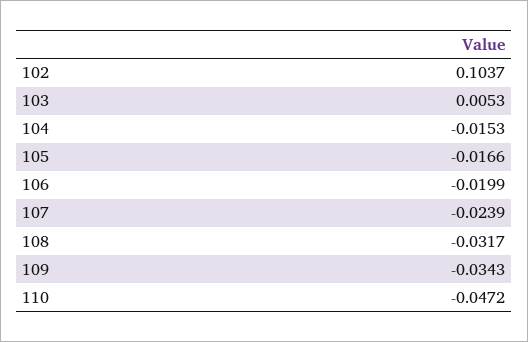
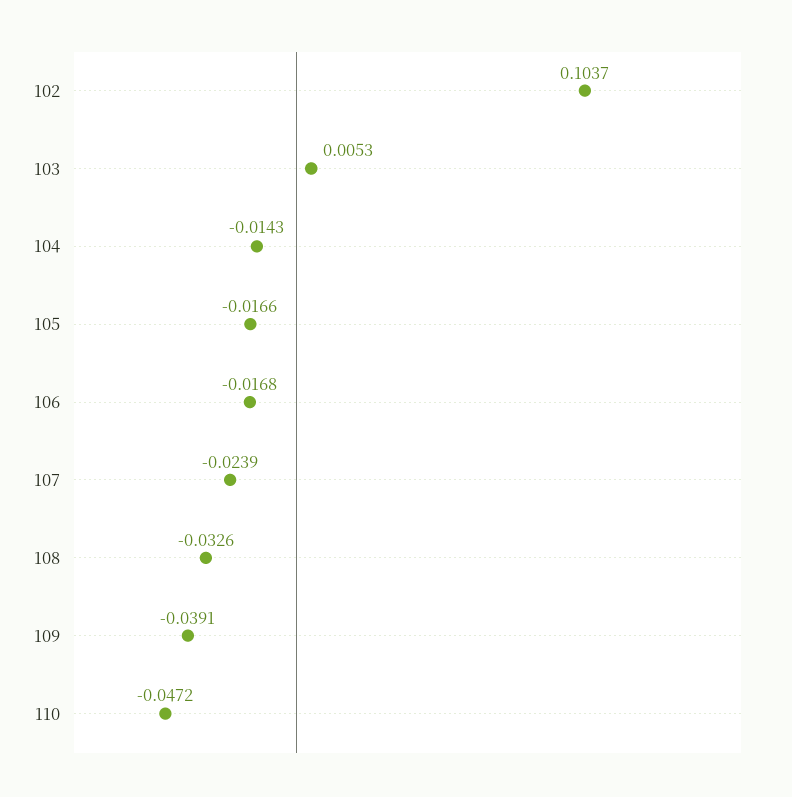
  {
    "102": 0.1037,
    "103": 0.0053,
-   "104": -0.0153,
+   "104": -0.0143,
    "105": -0.0166,
-   "106": -0.0199,
+   "106": -0.0168,
    "107": -0.0239,
-   "108": -0.0317,
+   "108": -0.0326,
-   "109": -0.0343,
+   "109": -0.0391,
    "110": -0.0472
  }

